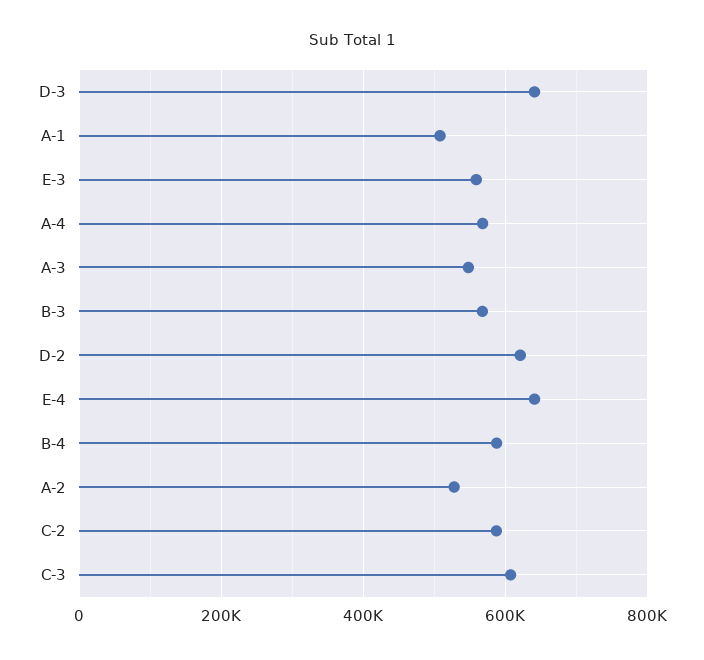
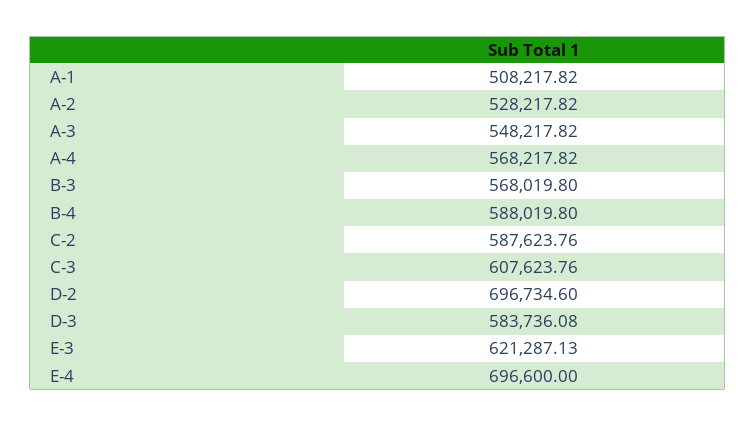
  {
-   "D-3": 640000,
+   "D-3": 583736.08,
    "A-1": 508217.82,
-   "E-3": 560000,
+   "E-3": 621287.13,
    "A-4": 568217.82,
    "A-3": 548217.82,
    "B-3": 568019.8,
-   "D-2": 620000,
+   "D-2": 696734.6,
-   "E-4": 640000,
+   "E-4": 696600,
    "B-4": 588019.8,
    "A-2": 528217.82,
    "C-2": 587623.76,
    "C-3": 607623.76
  }

